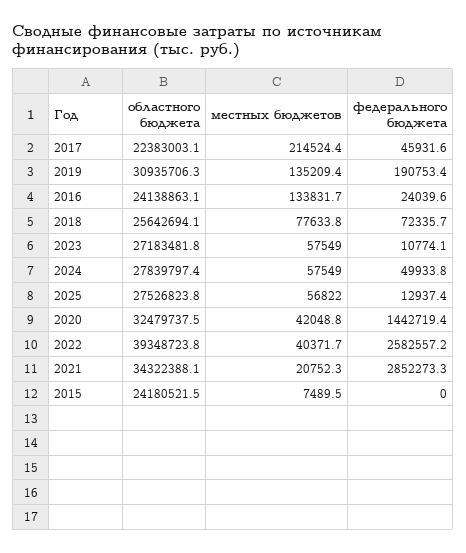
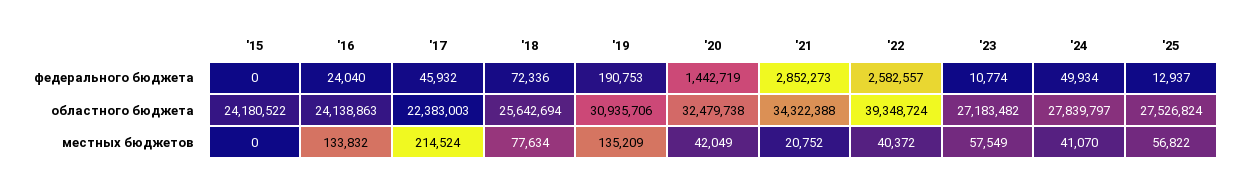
  {
    "областного бюджета": {
      "2017": 22383003.1,
      "2019": 30935706.3,
      "2016": 24138863.1,
      "2018": 25642694.1,
      "2023": 27183481.8,
      "2024": 27839797.4,
      "2025": 27526823.8,
      "2020": 32479737.5,
      "2022": 39348723.8,
      "2021": 34322388.1,
      "2015": 24180521.5
    },
    "местных бюджетов": {
      "2017": 214524.4,
      "2019": 135209.4,
      "2016": 133831.7,
      "2018": 77633.8,
      "2023": 57549,
-     "2024": 57549,
+     "2024": 41070,
      "2025": 56822,
      "2020": 42048.8,
      "2022": 40371.7,
      "2021": 20752.3,
-     "2015": 7489.5
+     "2015": 0
    },
    "федерального бюджета": {
      "2017": 45931.6,
      "2019": 190753.4,
      "2016": 24039.6,
      "2018": 72335.7,
      "2023": 10774.1,
      "2024": 49933.8,
      "2025": 12937.4,
      "2020": 1442719.4,
      "2022": 2582557.2,
      "2021": 2852273.3,
      "2015": 0
    }
  }

